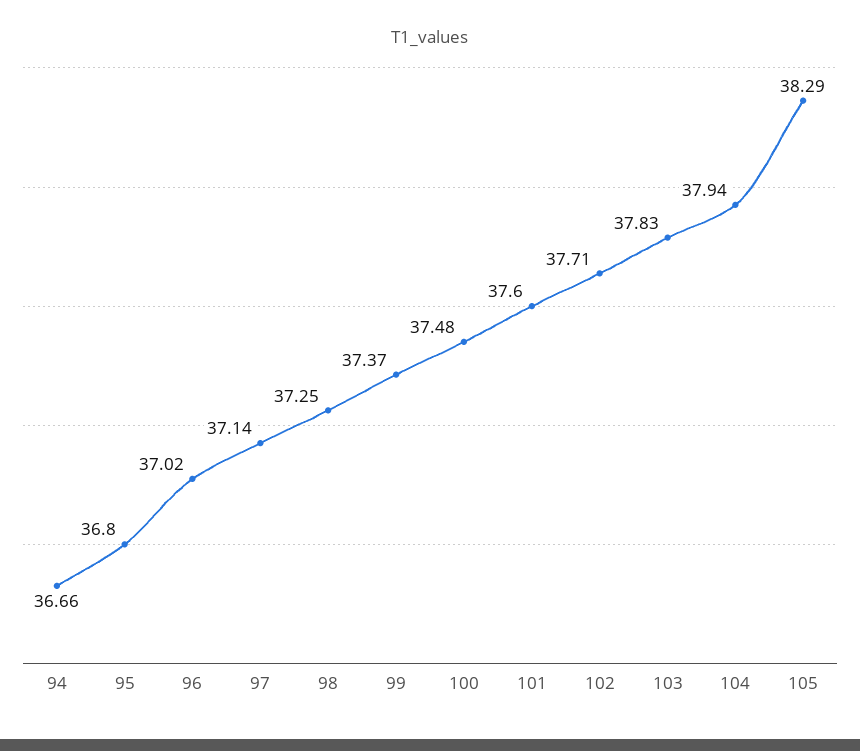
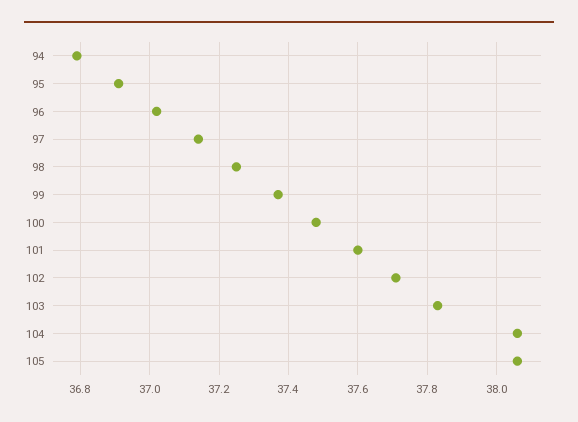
  {
-   "94": 36.66,
+   "94": 36.8,
-   "95": 36.8,
+   "95": 36.9,
    "96": 37.02,
    "97": 37.14,
    "98": 37.25,
    "99": 37.37,
    "100": 37.48,
    "101": 37.6,
    "102": 37.71,
    "103": 37.83,
-   "104": 37.94,
+   "104": 38.05,
-   "105": 38.29
+   "105": 38.05
  }

